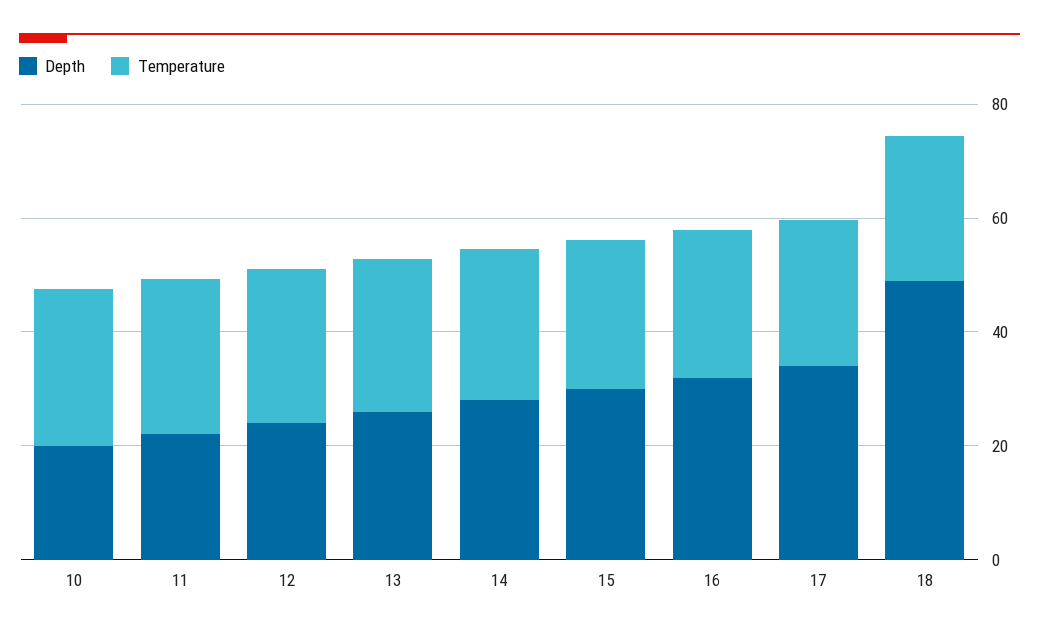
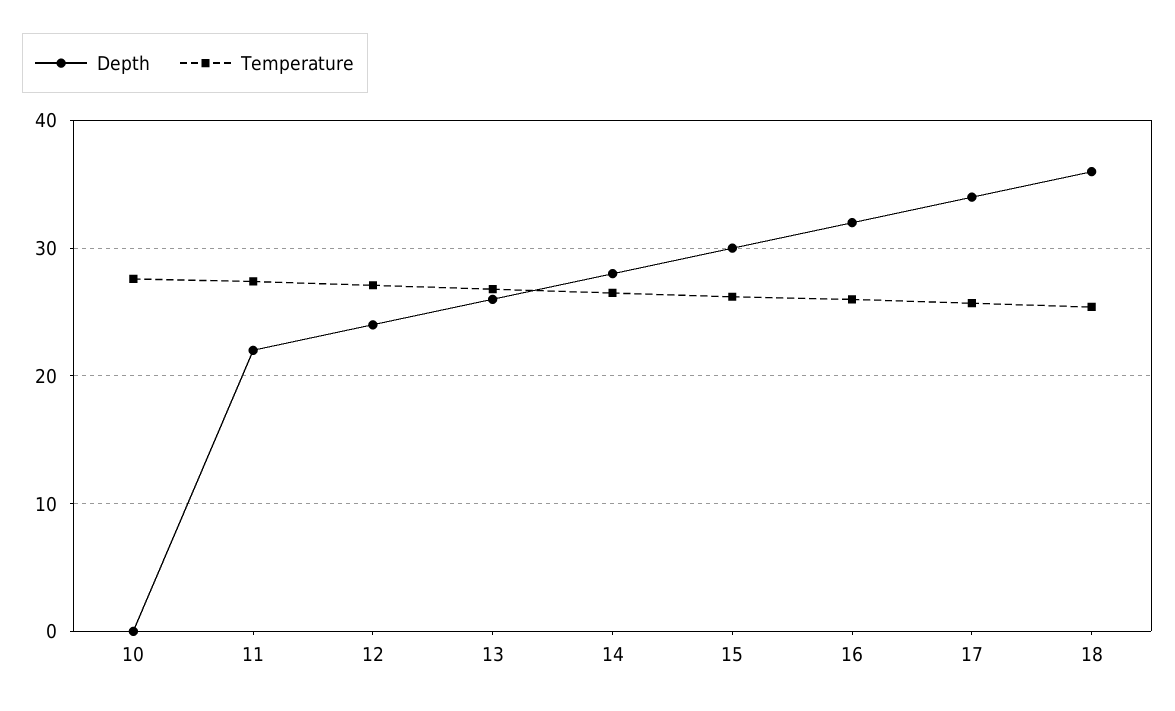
  {
    "Depth": {
-     "10": 20,
+     "10": 0,
      "11": 22,
      "12": 24,
      "13": 26,
      "14": 28,
      "15": 30,
      "16": 32,
      "17": 34,
-     "18": 50
+     "18": 36
    },
    "Temperature": {
      "10": 28,
      "11": 27,
      "12": 27,
      "13": 27,
      "14": 27,
      "15": 26,
      "16": 26,
      "17": 26,
      "18": 25
    }
  }

